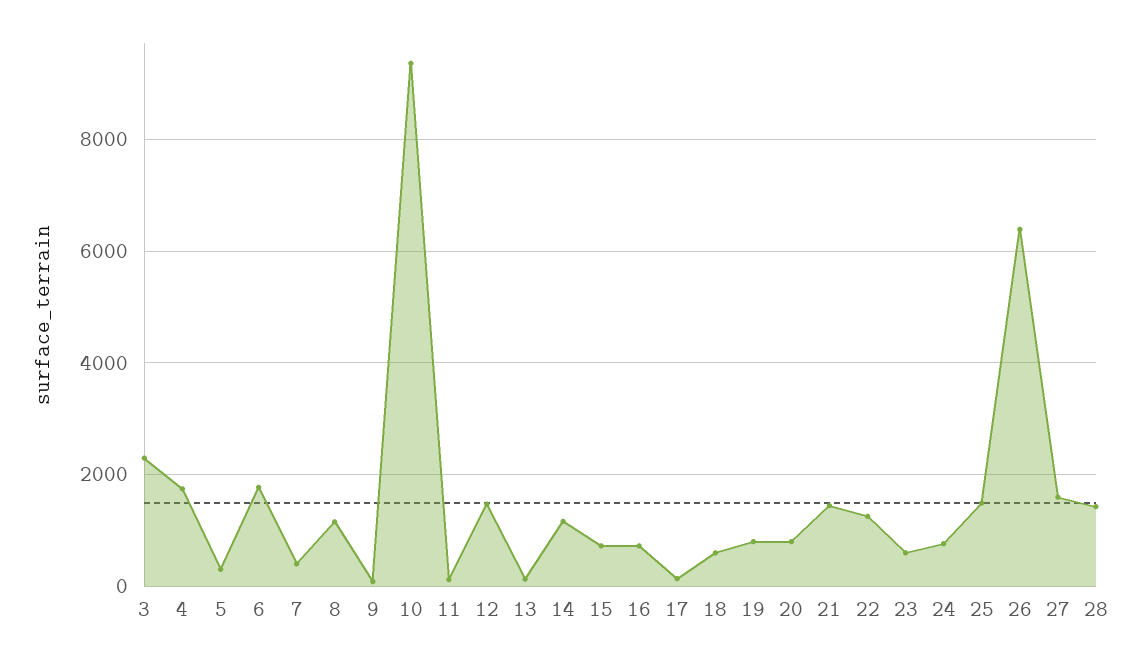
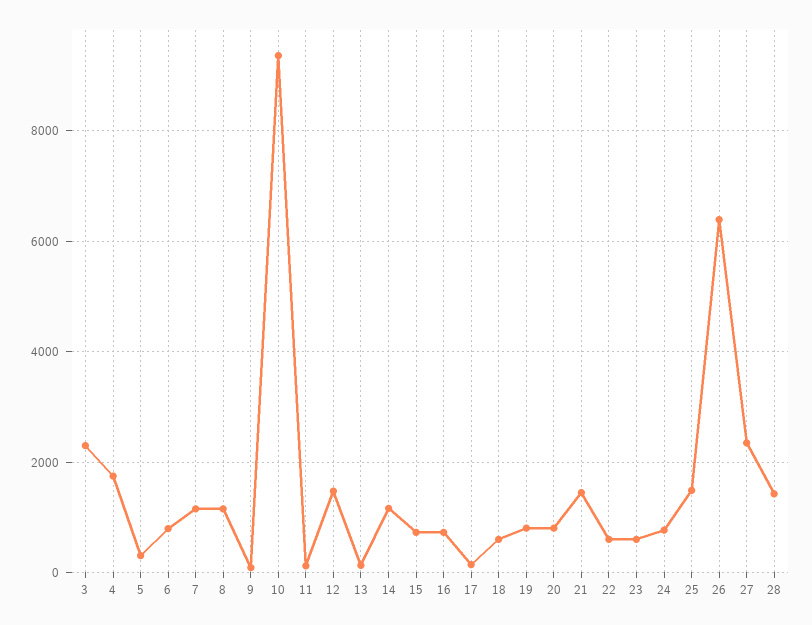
  {
    "3": 2200,
    "4": 1800,
    "5": 400,
-   "6": 1800,
+   "6": 800,
-   "7": 400,
+   "7": 1200,
    "8": 1200,
    "9": 0,
    "10": 9400,
    "11": 200,
    "12": 1400,
    "13": 200,
    "14": 1200,
    "15": 800,
    "16": 800,
    "17": 200,
    "18": 600,
    "19": 800,
    "20": 800,
    "21": 1400,
-   "22": 1200,
+   "22": 600,
    "23": 600,
    "24": 800,
    "25": 1400,
    "26": 6400,
-   "27": 1600,
+   "27": 2400,
    "28": 1400
  }

